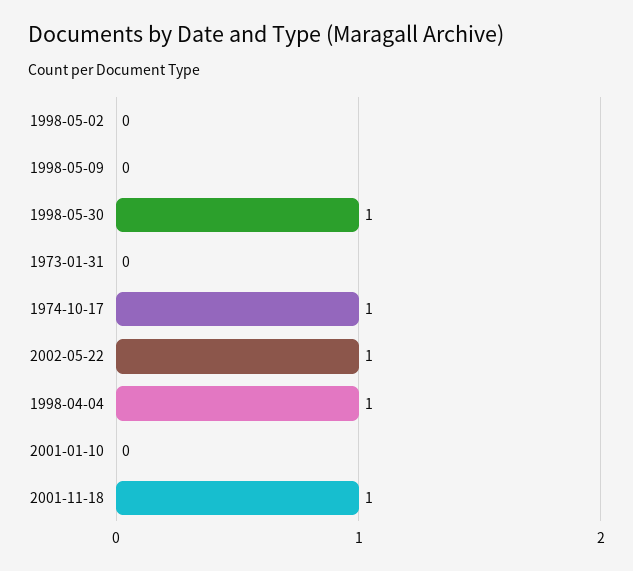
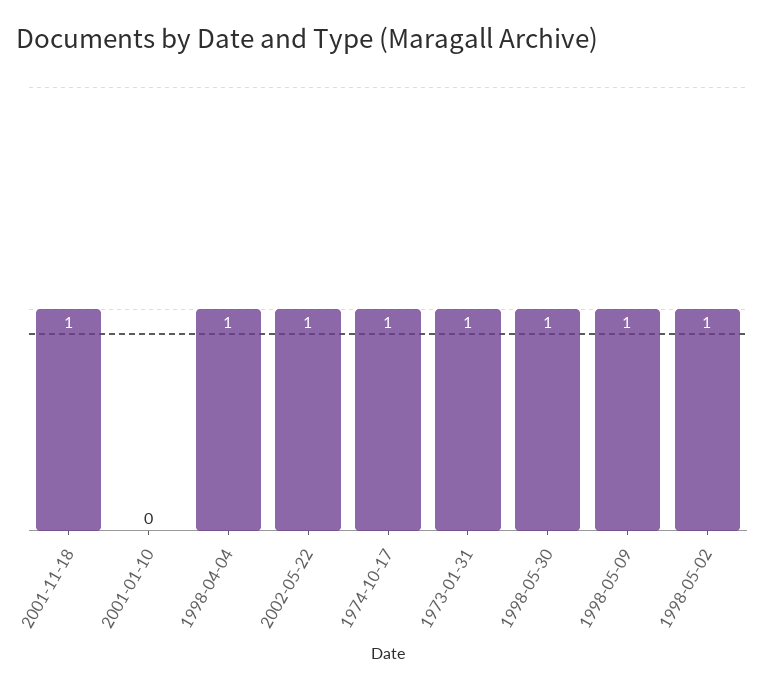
  {
-   "1998-05-02": 0,
+   "1998-05-02": 1,
-   "1998-05-09": 0,
+   "1998-05-09": 1,
    "1998-05-30": 1,
-   "1973-01-31": 0,
+   "1973-01-31": 1,
    "1974-10-17": 1,
    "2002-05-22": 1,
    "1998-04-04": 1,
    "2001-01-10": 0,
    "2001-11-18": 1
  }

